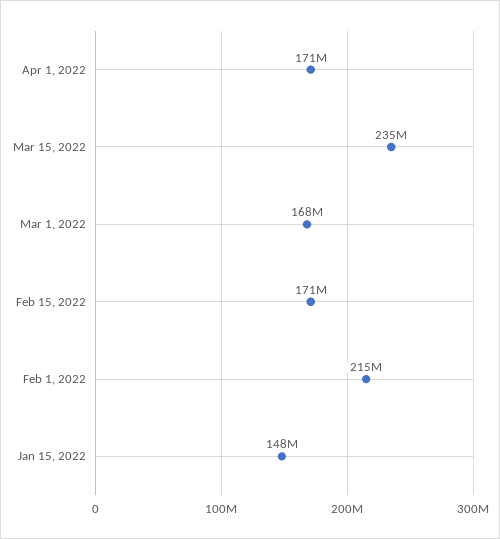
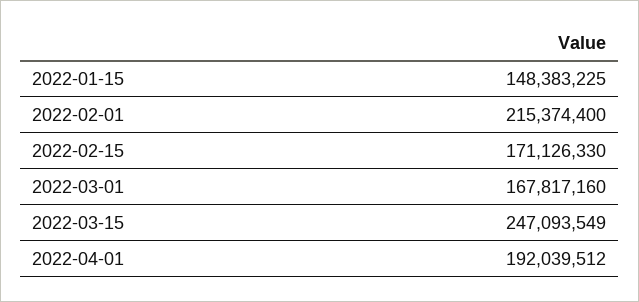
  {
-   "Apr 1, 2022": 171000000,
+   "Apr 1, 2022": 192039512,
-   "Mar 15, 2022": 235000000,
+   "Mar 15, 2022": 247093549,
    "Mar 1, 2022": 167817160,
    "Feb 15, 2022": 171126330,
    "Feb 1, 2022": 215374400,
    "Jan 15, 2022": 148383225
  }

